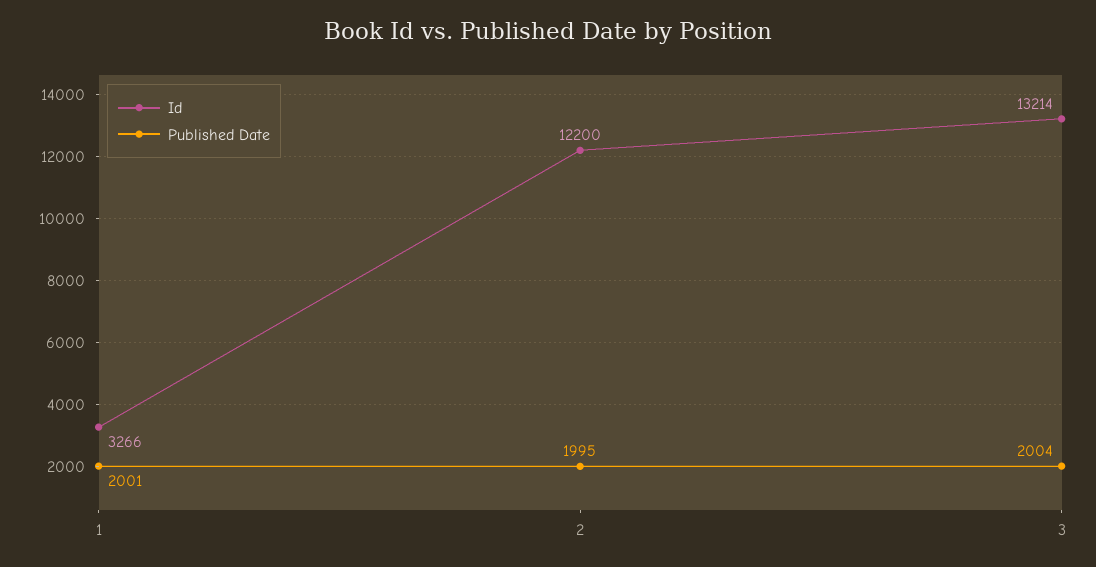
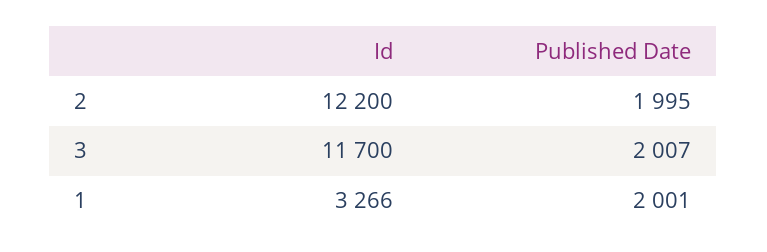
  {
    "Id": {
      "1": 3266,
      "2": 12200,
-     "3": 13214
+     "3": 11700
    },
    "Published Date": {
      "1": 2001,
      "2": 1995,
-     "3": 2004
+     "3": 2007
    }
  }

